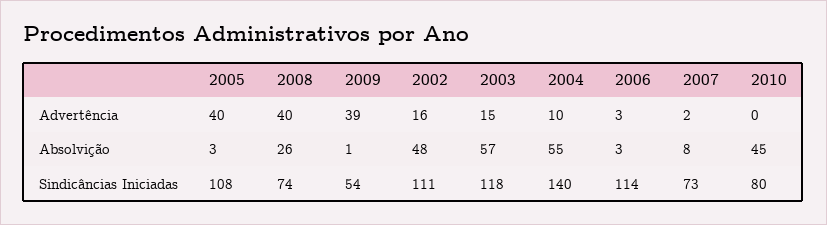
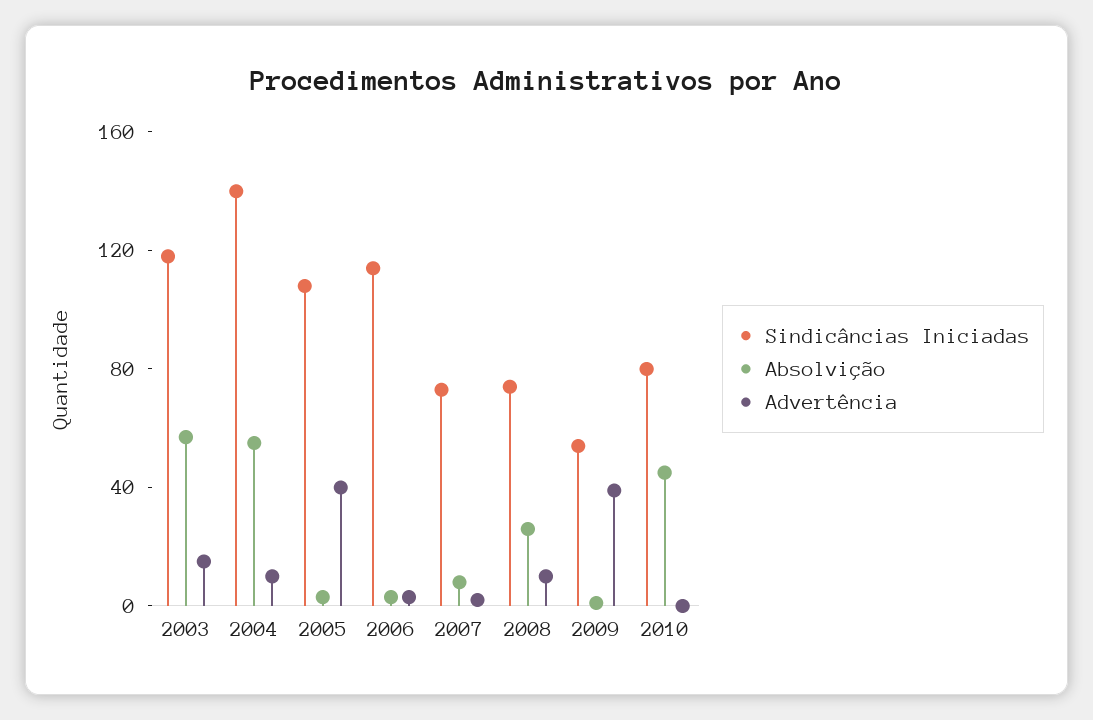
  {
    "Advertência": {
      "2005": 40,
-     "2008": 40,
+     "2008": 10,
      "2009": 39,
-     "2002": 16,
      "2003": 15,
      "2004": 10,
      "2006": 3,
      "2007": 2,
      "2010": 0
    },
    "Absolvição": {
      "2005": 3,
      "2008": 26,
      "2009": 1,
-     "2002": 48,
      "2003": 57,
      "2004": 55,
      "2006": 3,
      "2007": 8,
      "2010": 45
    },
    "Sindicâncias Iniciadas": {
      "2005": 108,
      "2008": 74,
      "2009": 54,
-     "2002": 111,
      "2003": 118,
      "2004": 140,
      "2006": 114,
      "2007": 73,
      "2010": 80
    }
  }

